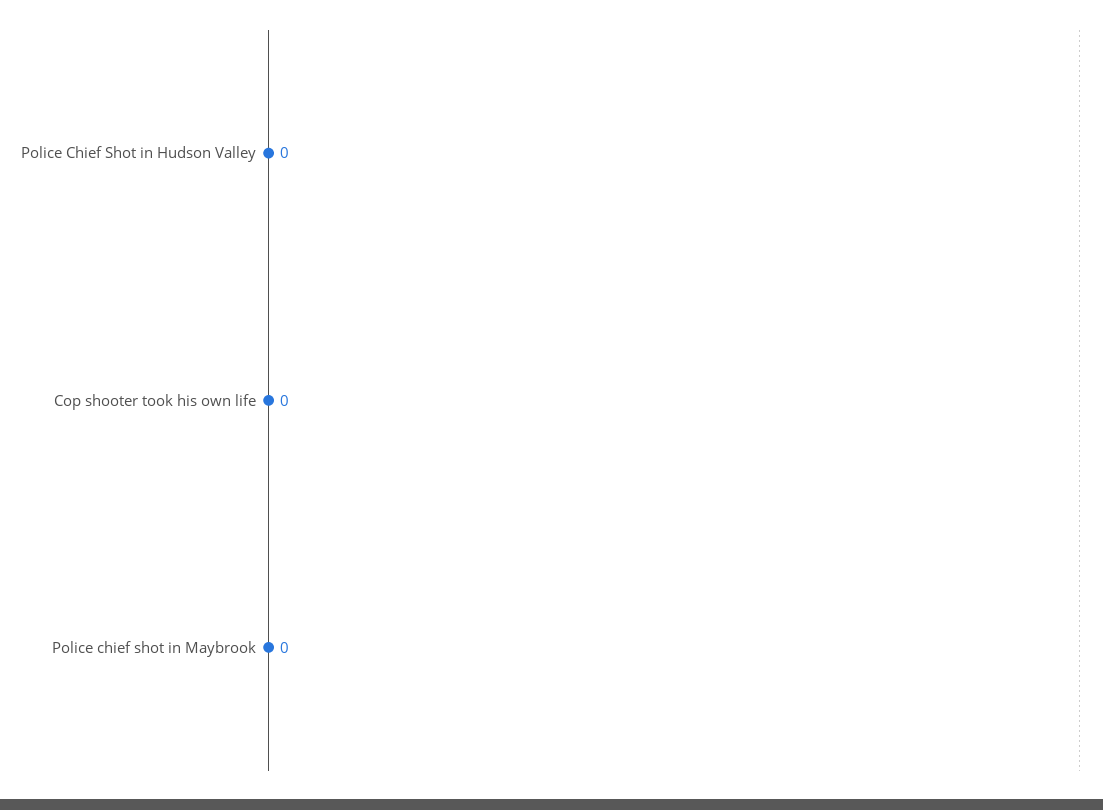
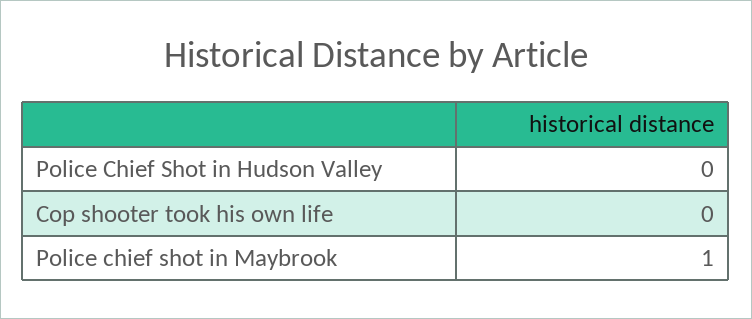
  {
    "Police Chief Shot in Hudson Valley": 0,
    "Cop shooter took his own life": 0,
-   "Police chief shot in Maybrook": 0
+   "Police chief shot in Maybrook": 1
  }

